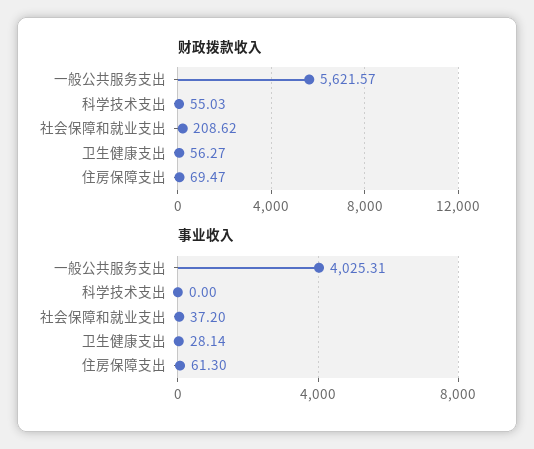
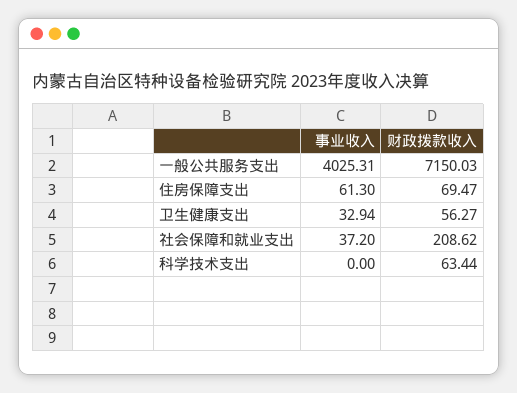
  {
    "财政拨款收入": {
-     "一般公共服务支出": 5621.57,
+     "一般公共服务支出": 7150.03,
-     "科学技术支出": 55.03,
+     "科学技术支出": 63.44,
      "社会保障和就业支出": 208.62,
      "卫生健康支出": 56.27,
      "住房保障支出": 69.47
    },
    "事业收入": {
      "一般公共服务支出": 4025.31,
      "科学技术支出": 0,
      "社会保障和就业支出": 37.2,
-     "卫生健康支出": 28.14,
+     "卫生健康支出": 32.94,
      "住房保障支出": 61.3
    }
  }

